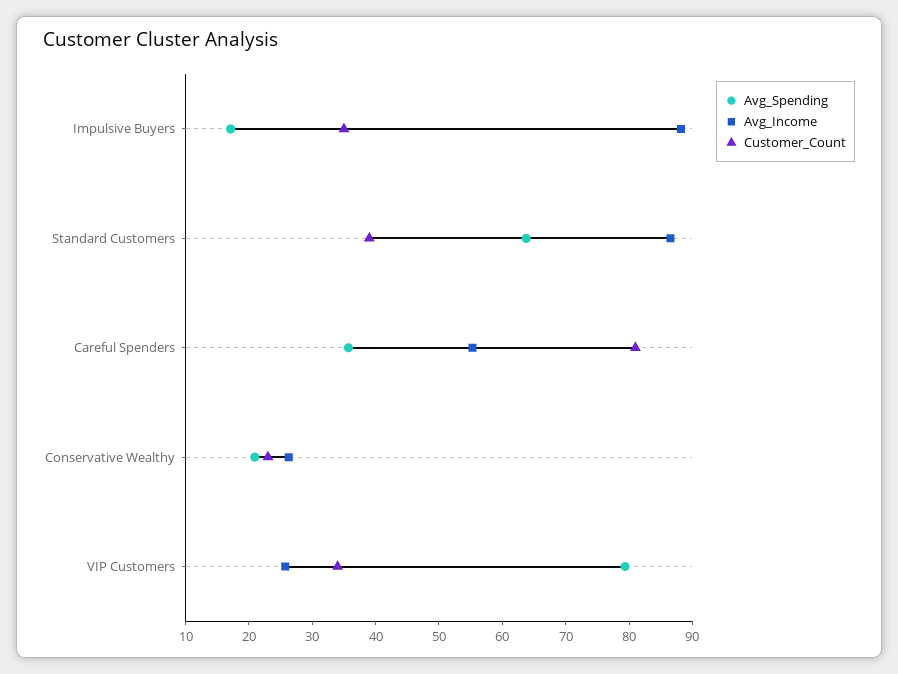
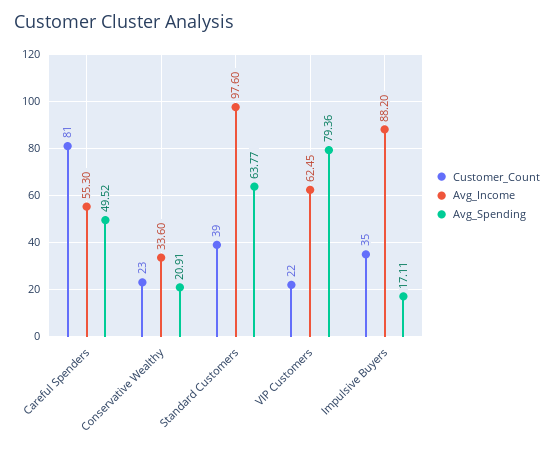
  {
    "Avg_Spending": {
      "Impulsive Buyers": 17.11,
      "Standard Customers": 63.77,
-     "Careful Spenders": 36,
+     "Careful Spenders": 49.52,
      "Conservative Wealthy": 20.91,
      "VIP Customers": 79.36
    },
    "Avg_Income": {
      "Impulsive Buyers": 88.2,
-     "Standard Customers": 86,
+     "Standard Customers": 97.6,
      "Careful Spenders": 55.3,
-     "Conservative Wealthy": 26,
+     "Conservative Wealthy": 33.6,
-     "VIP Customers": 26
+     "VIP Customers": 62.45
    },
    "Customer_Count": {
      "Impulsive Buyers": 35,
      "Standard Customers": 39,
      "Careful Spenders": 81,
      "Conservative Wealthy": 23,
-     "VIP Customers": 34
+     "VIP Customers": 22
    }
  }

